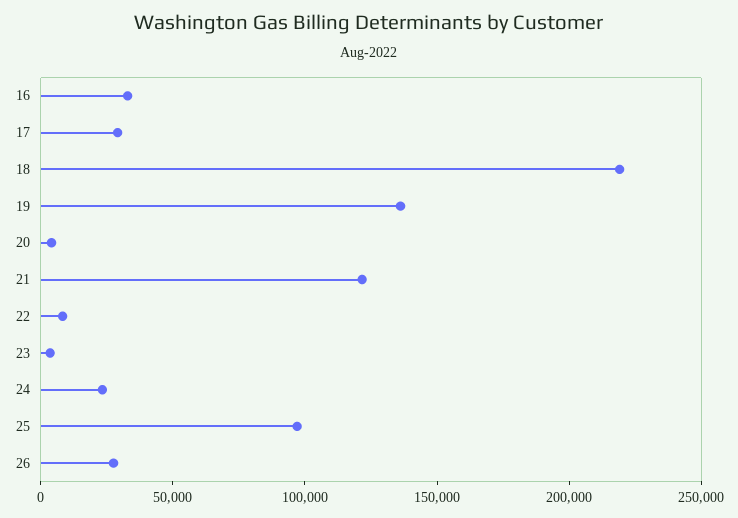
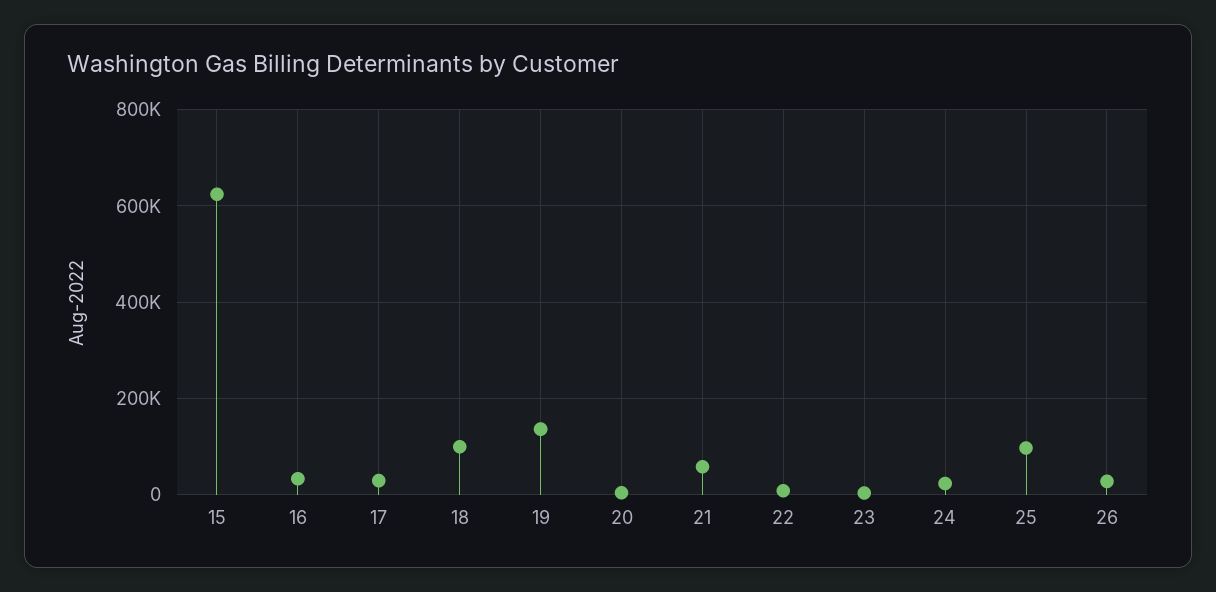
  {
    "16": 30000,
    "17": 30000,
-   "18": 220000,
+   "18": 100000,
    "19": 140000,
    "20": 0,
-   "21": 120000,
+   "21": 60000,
    "22": 10000,
    "23": 0,
    "24": 20000,
    "25": 100000,
-   "26": 30000
+   "26": 30000,
+   "15": 620000
  }

